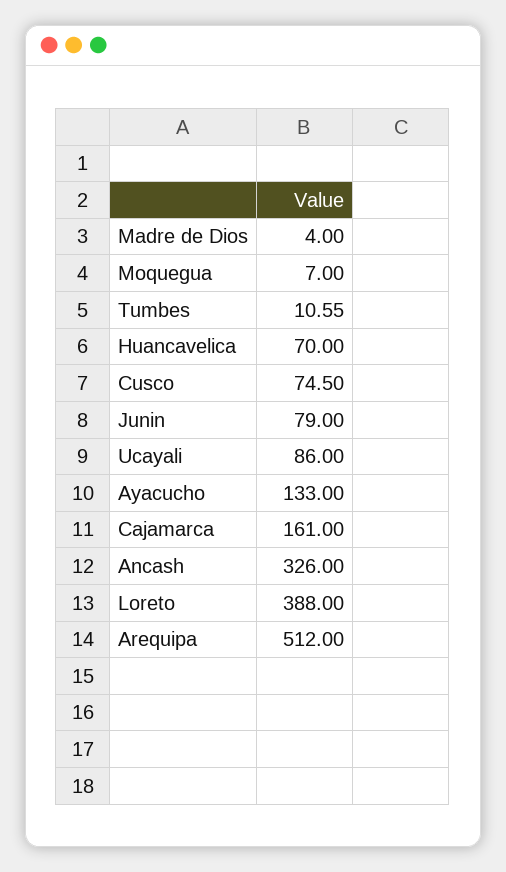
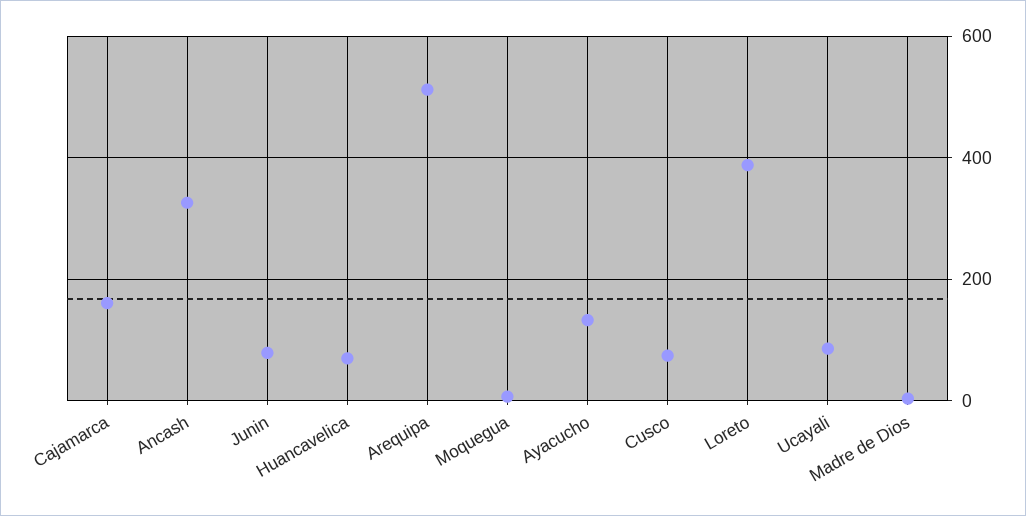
  {
    "Madre de Dios": 4,
    "Moquegua": 7,
-   "Tumbes": 10.55,
    "Huancavelica": 70,
    "Cusco": 74.5,
    "Junin": 79,
    "Ucayali": 86,
    "Ayacucho": 133,
    "Cajamarca": 161,
    "Ancash": 326,
    "Loreto": 388,
    "Arequipa": 512
  }

